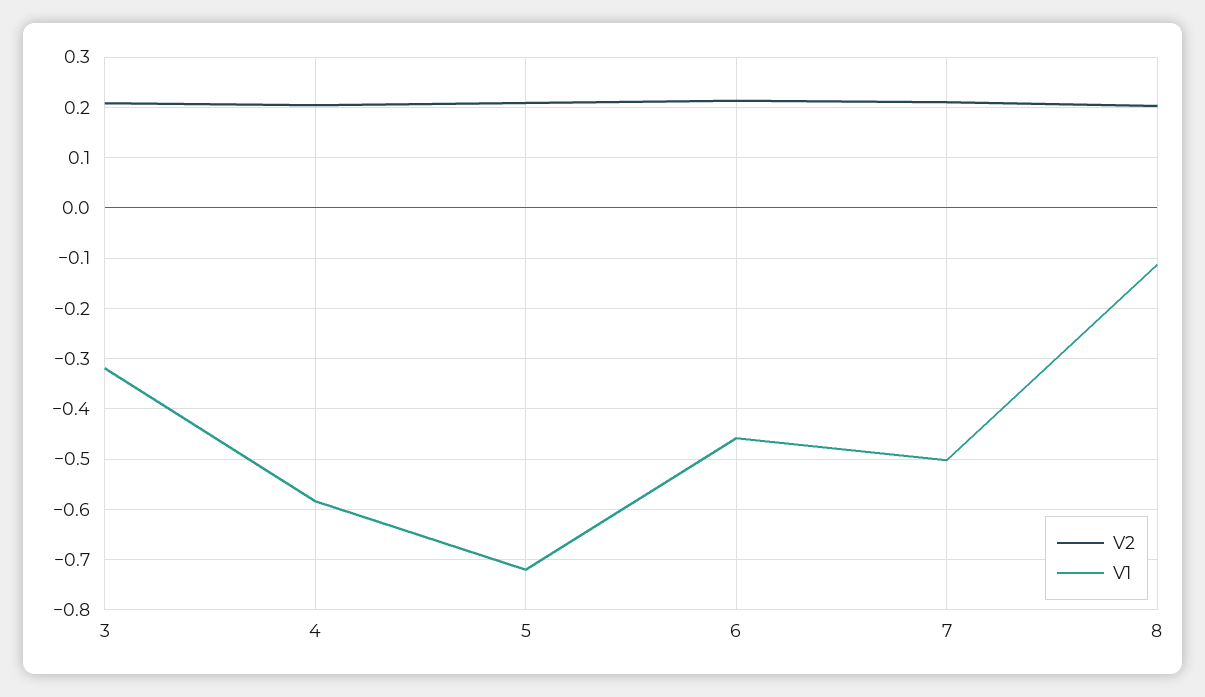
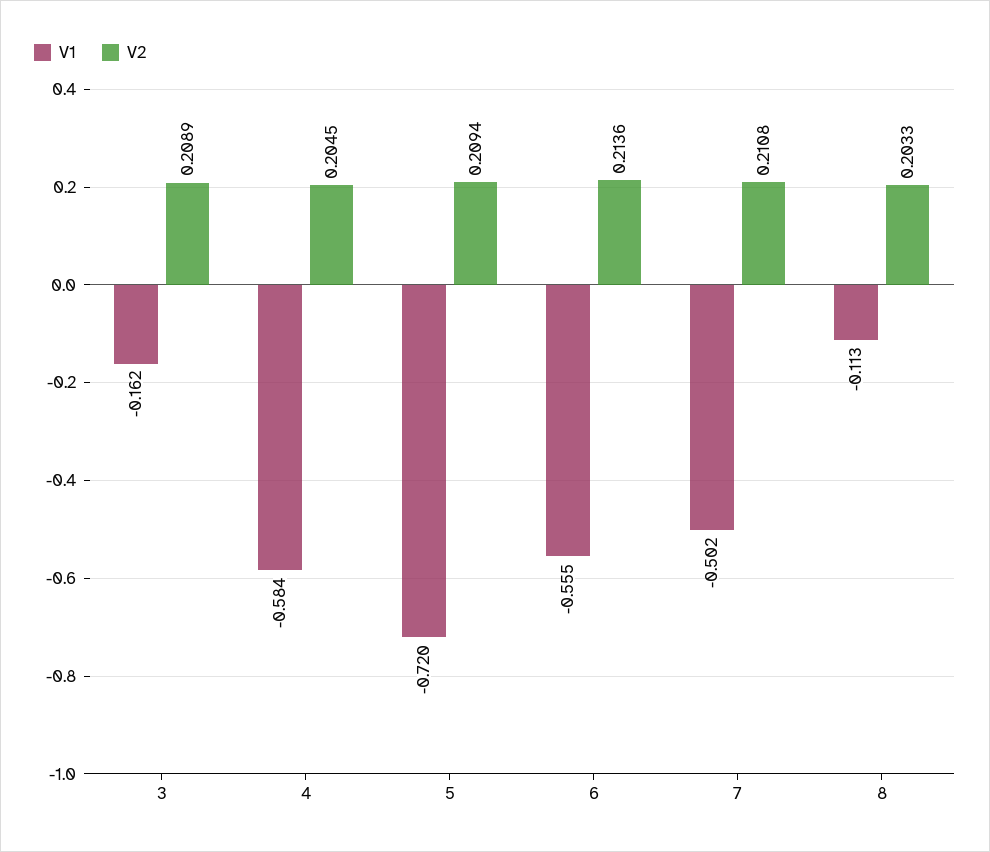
  {
    "V2": {
      "3": 0.2089,
      "4": 0.2045,
      "5": 0.2094,
      "6": 0.2136,
      "7": 0.2108,
      "8": 0.2033
    },
    "V1": {
-     "3": -0.32,
+     "3": -0.162,
      "4": -0.584,
      "5": -0.72,
-     "6": -0.46,
+     "6": -0.555,
      "7": -0.502,
      "8": -0.113
    }
  }

